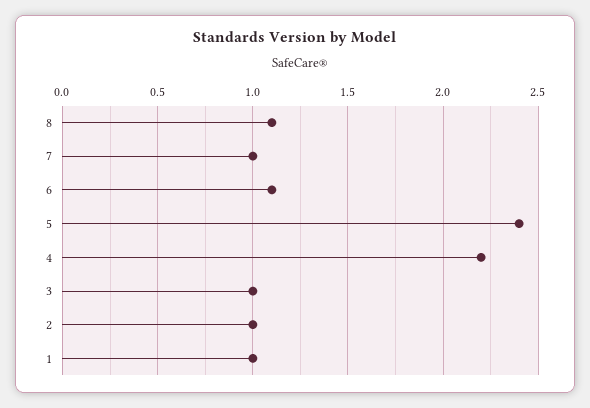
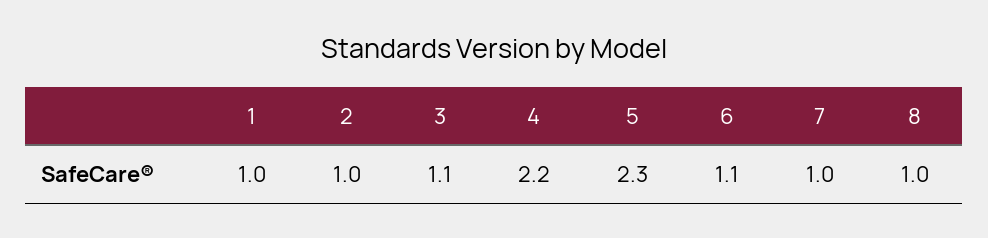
  {
-   "8": 1.1,
+   "8": 1,
    "7": 1,
    "6": 1.1,
-   "5": 2.4,
+   "5": 2.3,
    "4": 2.2,
-   "3": 1,
+   "3": 1.1,
    "2": 1,
    "1": 1
  }

